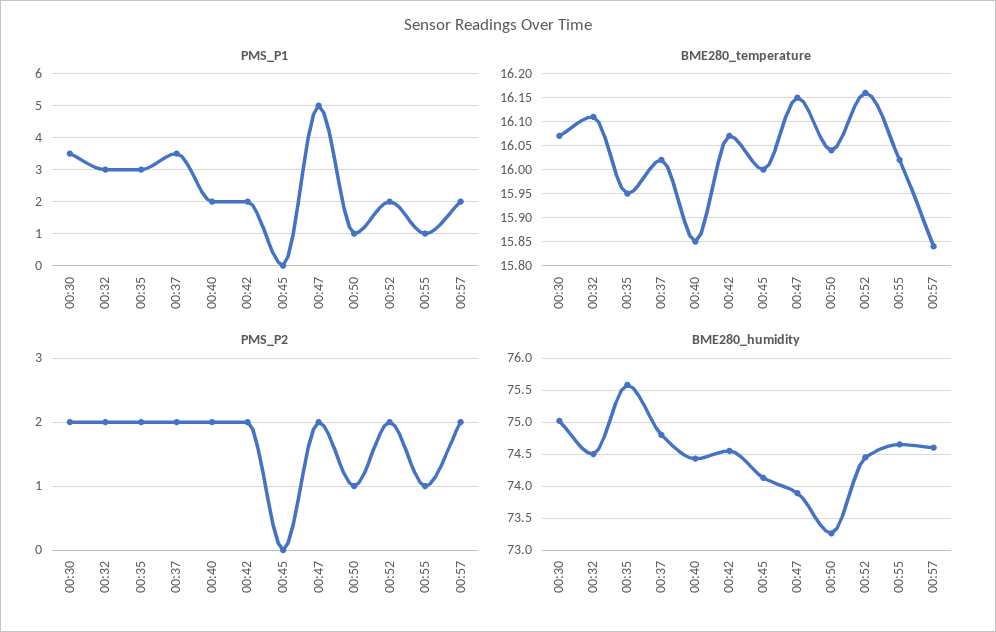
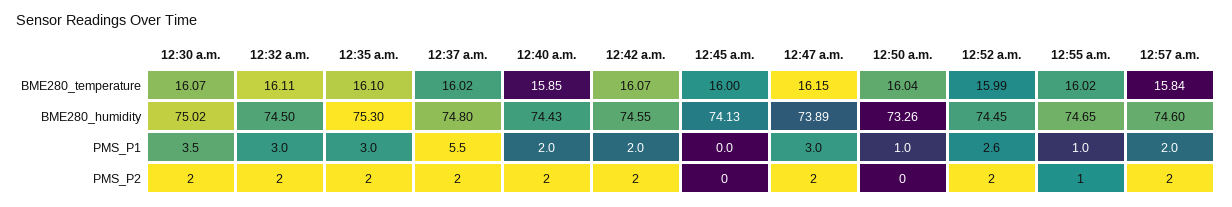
  {
    "PMS_P1": {
      "00:30": 3.5,
      "00:32": 3,
      "00:35": 3,
-     "00:37": 3.5,
+     "00:37": 5.5,
      "00:40": 2,
      "00:42": 2,
      "00:45": 0,
-     "00:47": 5,
+     "00:47": 3,
      "00:50": 1,
-     "00:52": 2,
+     "00:52": 2.6,
      "00:55": 1,
      "00:57": 2
    },
    "BME280_temperature": {
      "00:30": 16.07,
      "00:32": 16.11,
-     "00:35": 15.95,
+     "00:35": 16.1,
      "00:37": 16.02,
      "00:40": 15.85,
      "00:42": 16.07,
      "00:45": 16,
      "00:47": 16.15,
      "00:50": 16.04,
-     "00:52": 16.15,
+     "00:52": 15.99,
      "00:55": 16.02,
      "00:57": 15.84
    },
    "PMS_P2": {
      "00:30": 2,
      "00:32": 2,
      "00:35": 2,
      "00:37": 2,
      "00:40": 2,
      "00:42": 2,
      "00:45": 0,
      "00:47": 2,
-     "00:50": 1,
+     "00:50": 0,
      "00:52": 2,
      "00:55": 1,
      "00:57": 2
    },
    "BME280_humidity": {
      "00:30": 75.02,
      "00:32": 74.5,
-     "00:35": 75.6,
+     "00:35": 75.3,
      "00:37": 74.8,
      "00:40": 74.43,
      "00:42": 74.55,
      "00:45": 74.13,
      "00:47": 73.89,
      "00:50": 73.26,
      "00:52": 74.45,
      "00:55": 74.65,
      "00:57": 74.6
    }
  }

